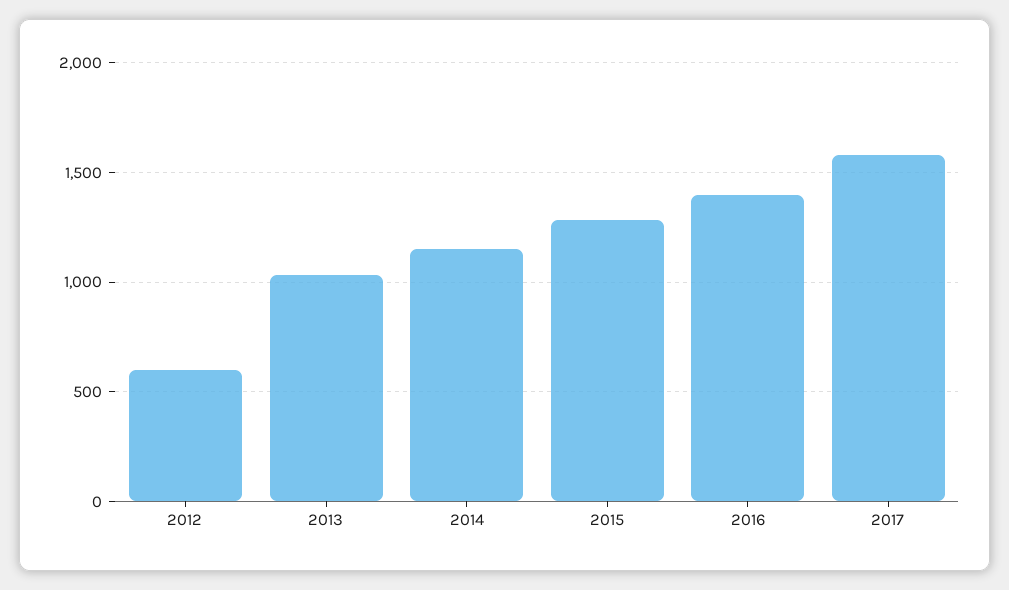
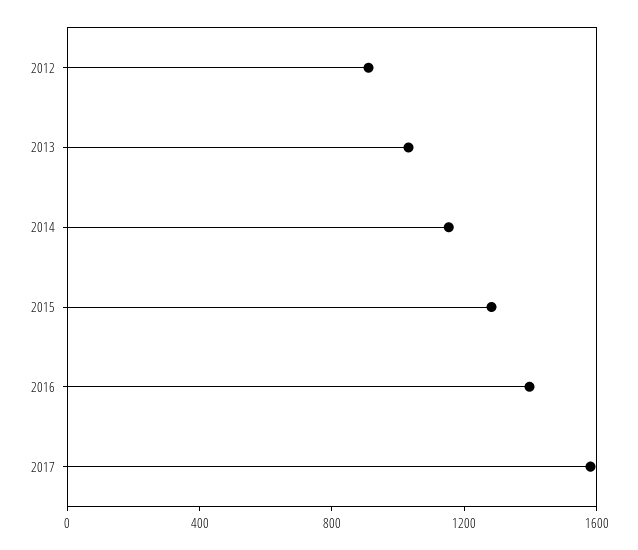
  {
-   "2012": 600,
+   "2012": 900,
    "2013": 1050,
    "2014": 1150,
    "2015": 1300,
    "2016": 1400,
    "2017": 1600
  }

